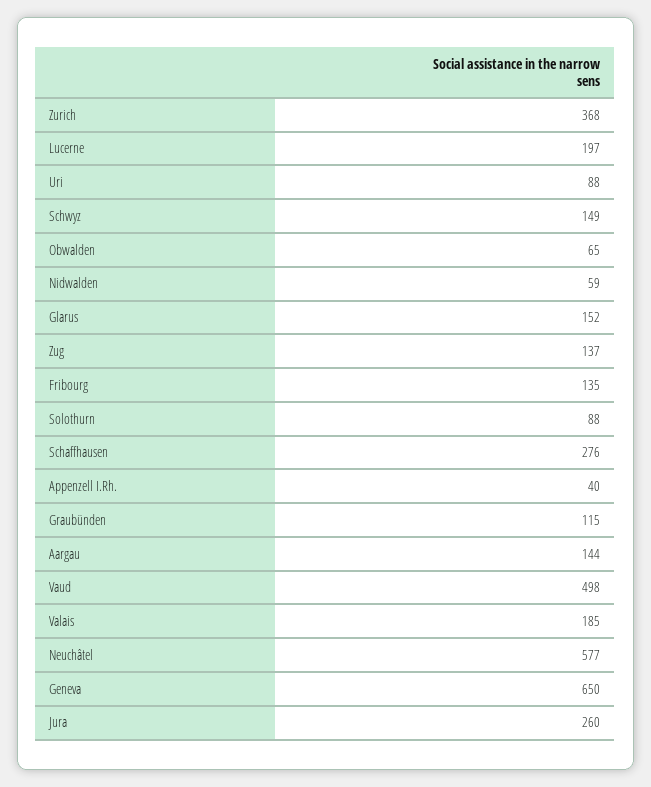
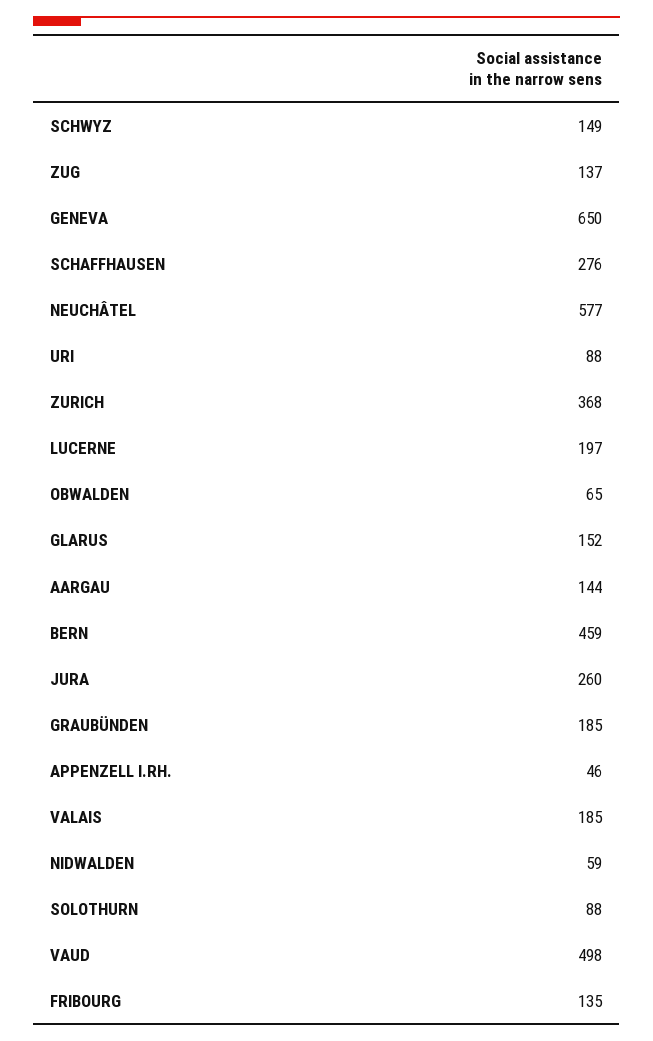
  {
    "Zurich": 368,
    "Lucerne": 197,
    "Uri": 88,
    "Schwyz": 149,
    "Obwalden": 65,
    "Nidwalden": 59,
    "Glarus": 152,
    "Zug": 137,
    "Fribourg": 135,
    "Solothurn": 88,
    "Schaffhausen": 276,
-   "Appenzell I.Rh.": 40,
+   "Appenzell I.Rh.": 46,
-   "Graubünden": 115,
+   "Graubünden": 185,
    "Aargau": 144,
    "Vaud": 498,
    "Valais": 185,
    "Neuchâtel": 577,
    "Geneva": 650,
-   "Jura": 260
+   "Jura": 260,
+   "BERN": 459
  }

